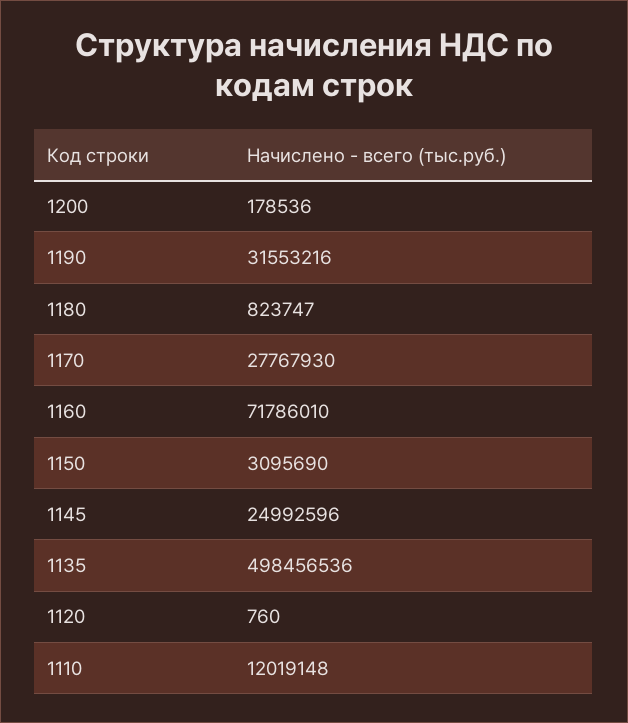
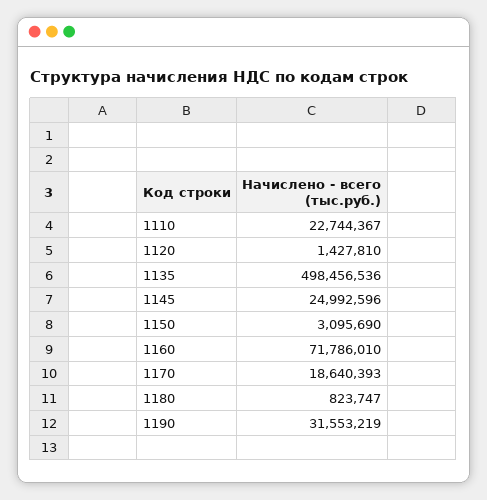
  {
-   "1200": 178536,
-   "1190": 31553216,
+   "1190": 31553219,
    "1180": 823747,
-   "1170": 27767930,
+   "1170": 18640393,
    "1160": 71786010,
    "1150": 3095690,
    "1145": 24992596,
    "1135": 498456536,
-   "1120": 760,
+   "1120": 1427810,
-   "1110": 12019148
+   "1110": 22744367
  }

